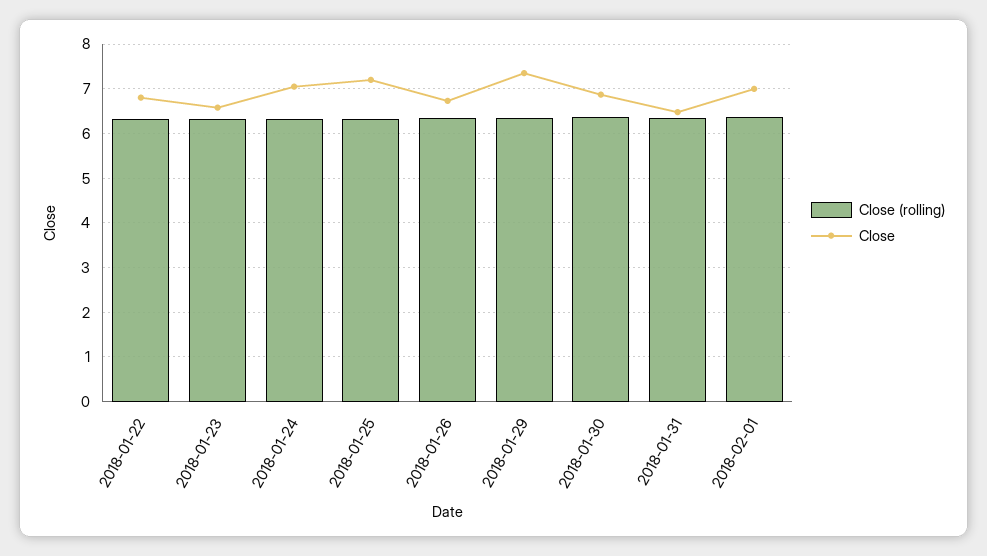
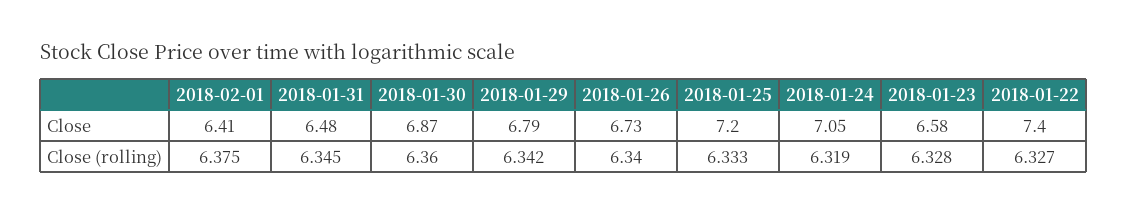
  {
    "Close (rolling)": {
      "2018-01-22": 6.327,
      "2018-01-23": 6.328,
      "2018-01-24": 6.319,
      "2018-01-25": 6.333,
      "2018-01-26": 6.34,
      "2018-01-29": 6.342,
      "2018-01-30": 6.36,
      "2018-01-31": 6.345,
      "2018-02-01": 6.375
    },
    "Close": {
-     "2018-01-22": 6.8,
+     "2018-01-22": 7.4,
      "2018-01-23": 6.58,
      "2018-01-24": 7.05,
      "2018-01-25": 7.2,
      "2018-01-26": 6.73,
-     "2018-01-29": 7.4,
+     "2018-01-29": 6.79,
      "2018-01-30": 6.87,
      "2018-01-31": 6.48,
-     "2018-02-01": 7
+     "2018-02-01": 6.41
    }
  }

